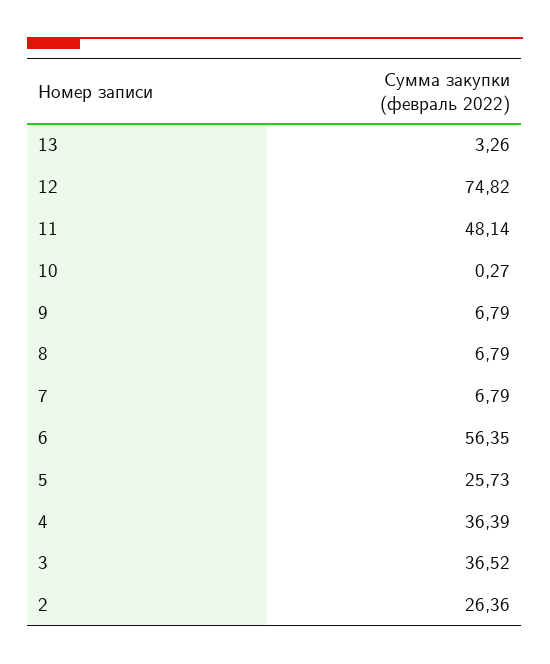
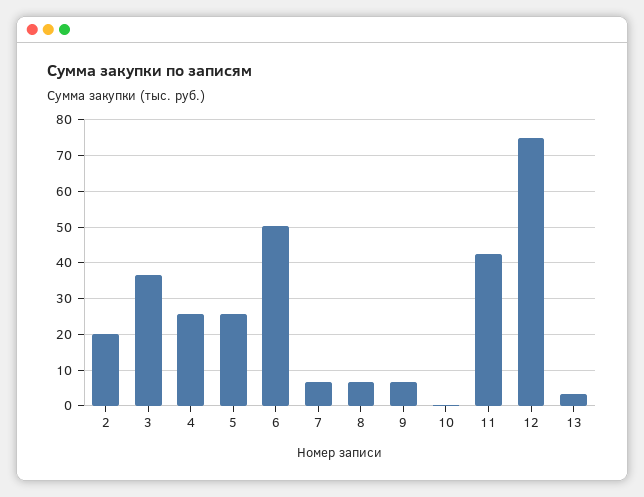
  {
    "13": 3.26,
    "12": 74.82,
-   "11": 48.14,
+   "11": 42,
    "10": 0.27,
    "9": 6.79,
    "8": 6.79,
    "7": 6.79,
-   "6": 56.35,
+   "6": 50,
    "5": 25.73,
-   "4": 36.39,
+   "4": 26,
    "3": 36.52,
-   "2": 26.36
+   "2": 20
  }

